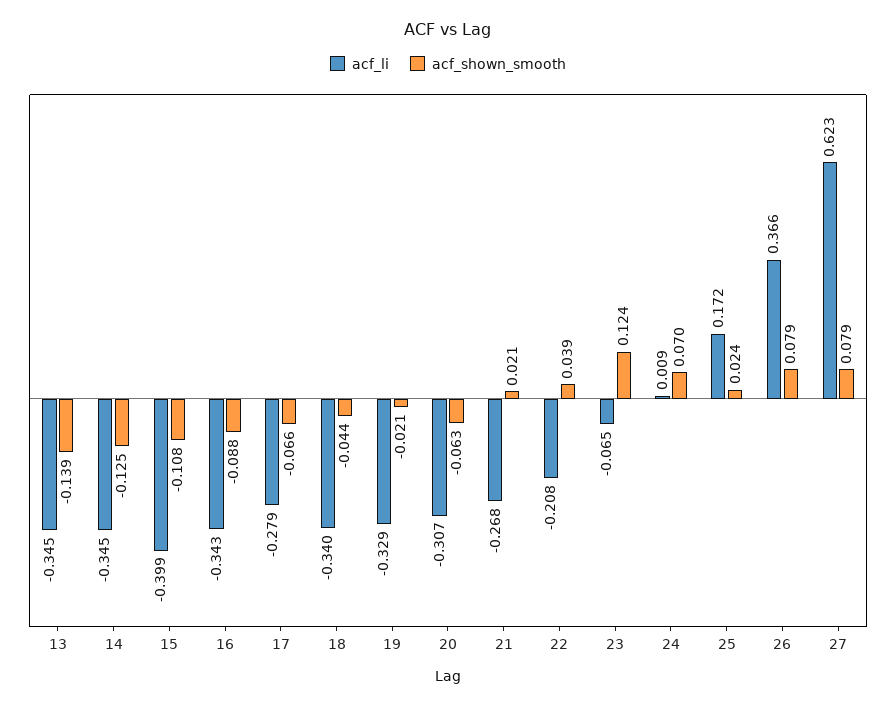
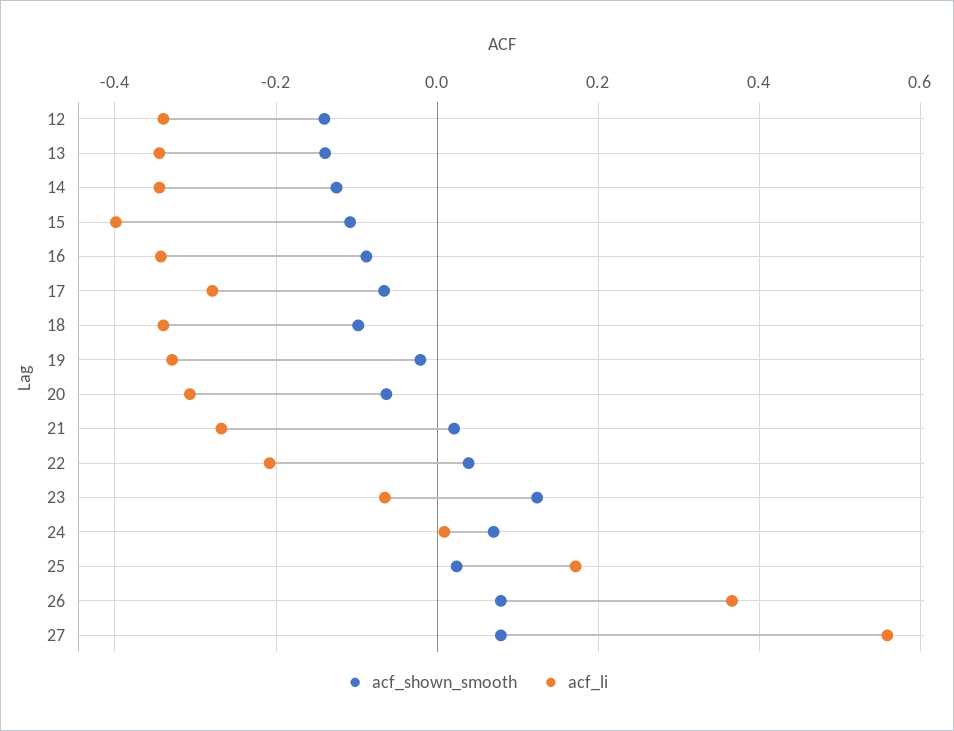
  {
    "acf_li": {
      "13": -0.345,
      "14": -0.345,
      "15": -0.399,
      "16": -0.343,
      "17": -0.279,
      "18": -0.34,
      "19": -0.329,
      "20": -0.307,
      "21": -0.268,
      "22": -0.208,
      "23": -0.065,
      "24": 0.009,
      "25": 0.172,
      "26": 0.366,
-     "27": 0.623
+     "27": 0.56,
+     "12": -0.34
    },
    "acf_shown_smooth": {
      "13": -0.139,
      "14": -0.125,
      "15": -0.108,
      "16": -0.088,
      "17": -0.066,
-     "18": -0.044,
+     "18": -0.1,
      "19": -0.021,
      "20": -0.063,
      "21": 0.021,
      "22": 0.039,
      "23": 0.124,
      "24": 0.07,
      "25": 0.024,
      "26": 0.079,
-     "27": 0.079
+     "27": 0.079,
+     "12": -0.14
    }
  }

